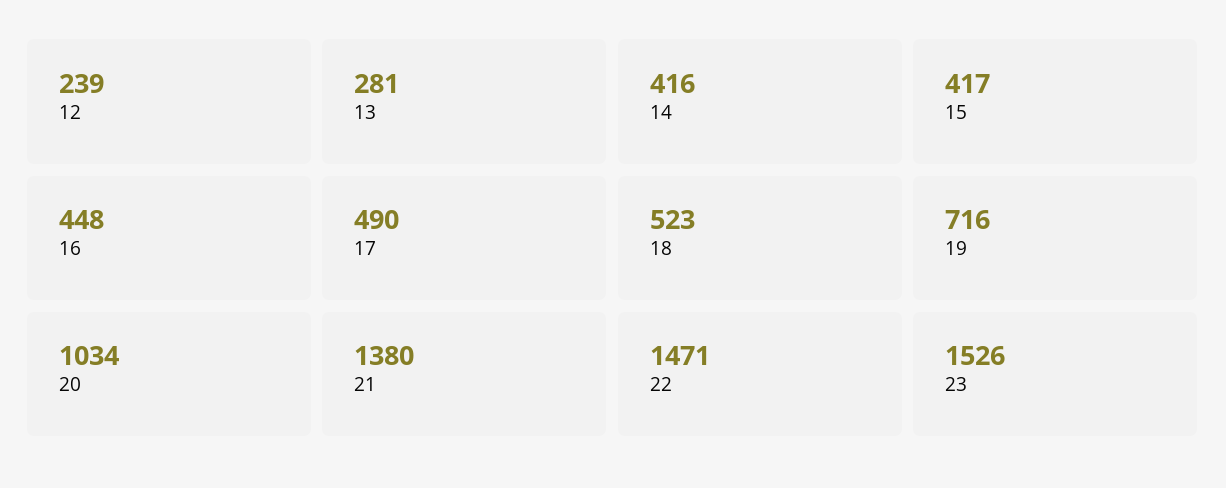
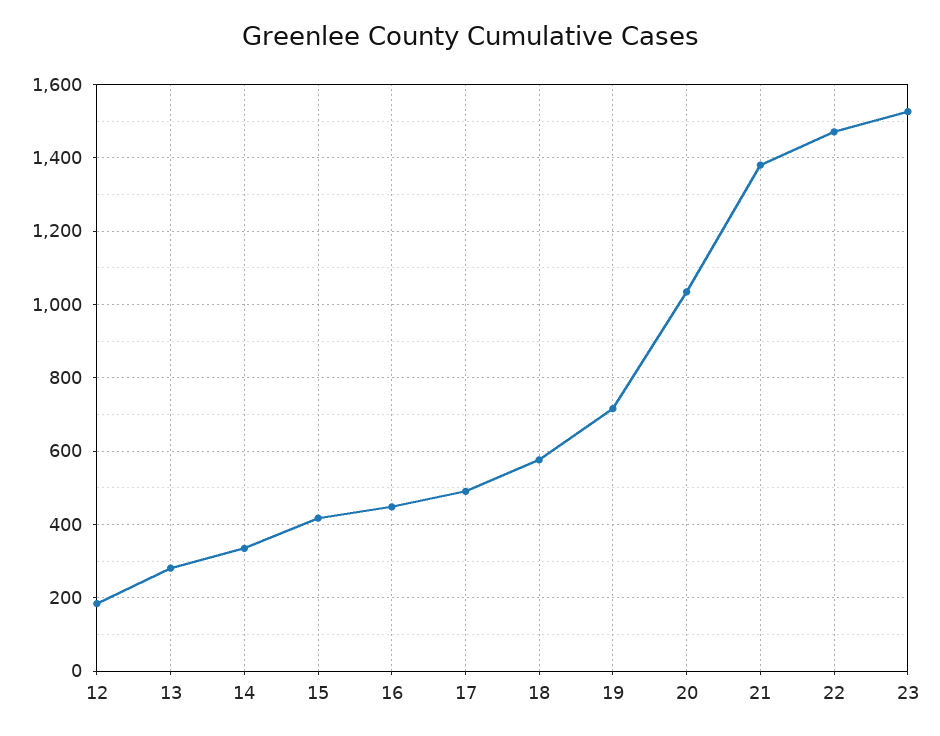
  {
-   "12": 239,
+   "12": 180,
    "13": 281,
-   "14": 416,
+   "14": 340,
    "15": 417,
    "16": 448,
    "17": 490,
-   "18": 523,
+   "18": 580,
    "19": 716,
    "20": 1034,
    "21": 1380,
    "22": 1471,
    "23": 1526
  }

